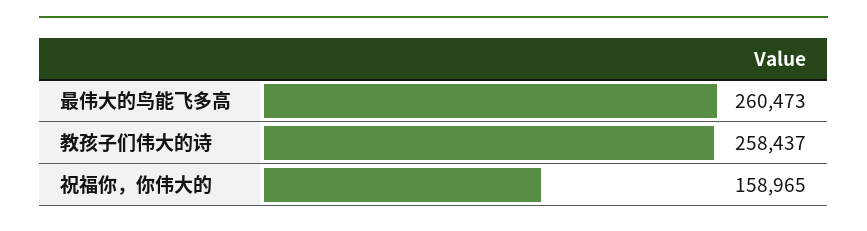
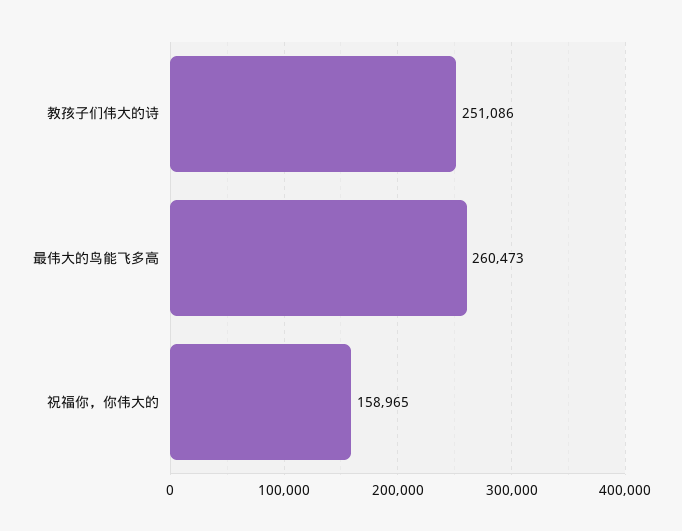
  {
    "最伟大的鸟能飞多高": 260473,
-   "教孩子们伟大的诗": 258437,
+   "教孩子们伟大的诗": 251086,
    "祝福你，你伟大的": 158965
  }

